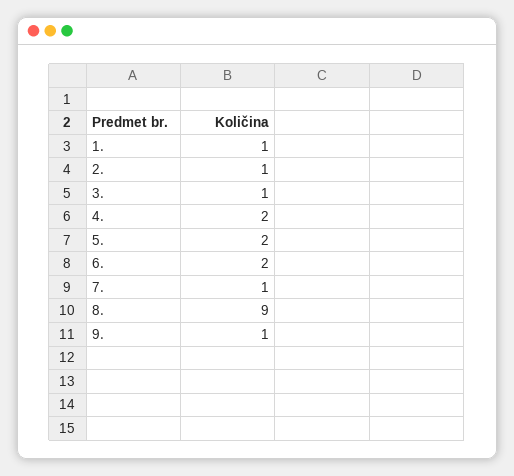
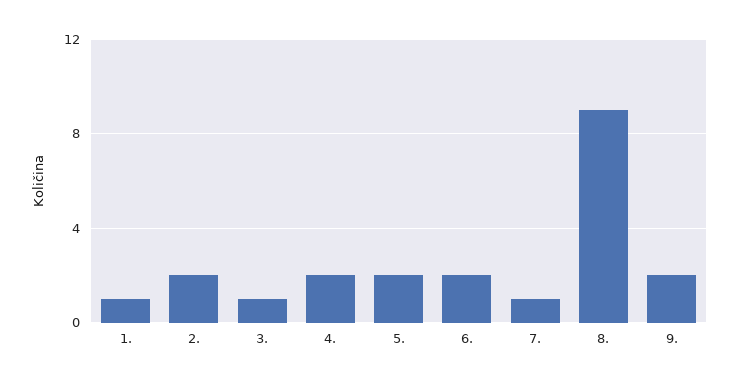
  {
    "1.": 1,
-   "2.": 1,
+   "2.": 2,
    "3.": 1,
    "4.": 2,
    "5.": 2,
    "6.": 2,
    "7.": 1,
    "8.": 9,
-   "9.": 1
+   "9.": 2
  }

